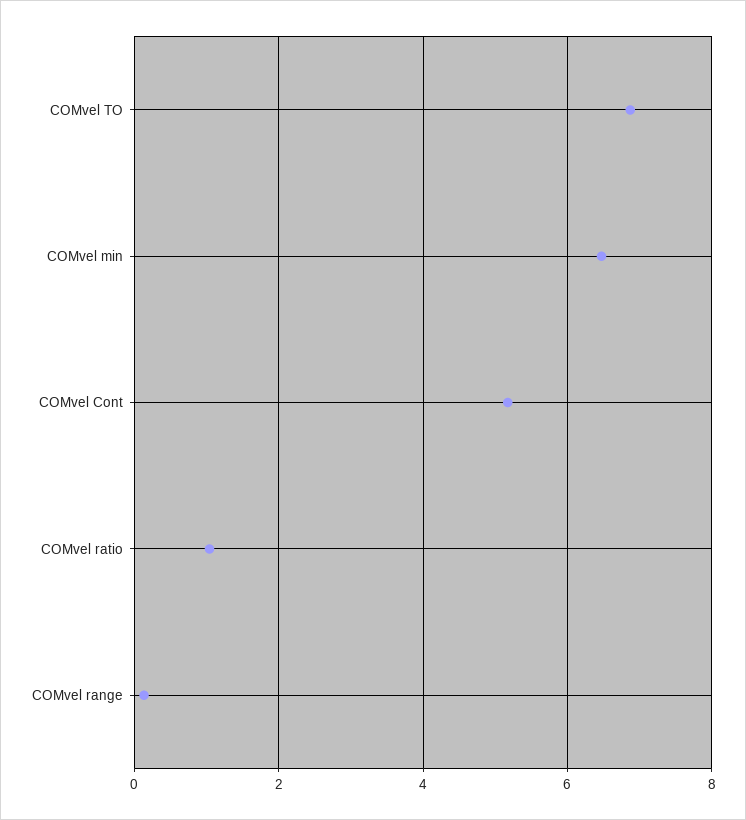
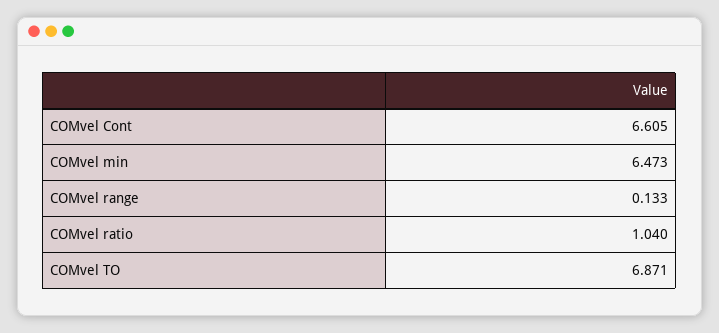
  {
    "COMvel TO": 6.871,
    "COMvel min": 6.473,
-   "COMvel Cont": 5.2,
+   "COMvel Cont": 6.605,
    "COMvel ratio": 1.04,
    "COMvel range": 0.133
  }

